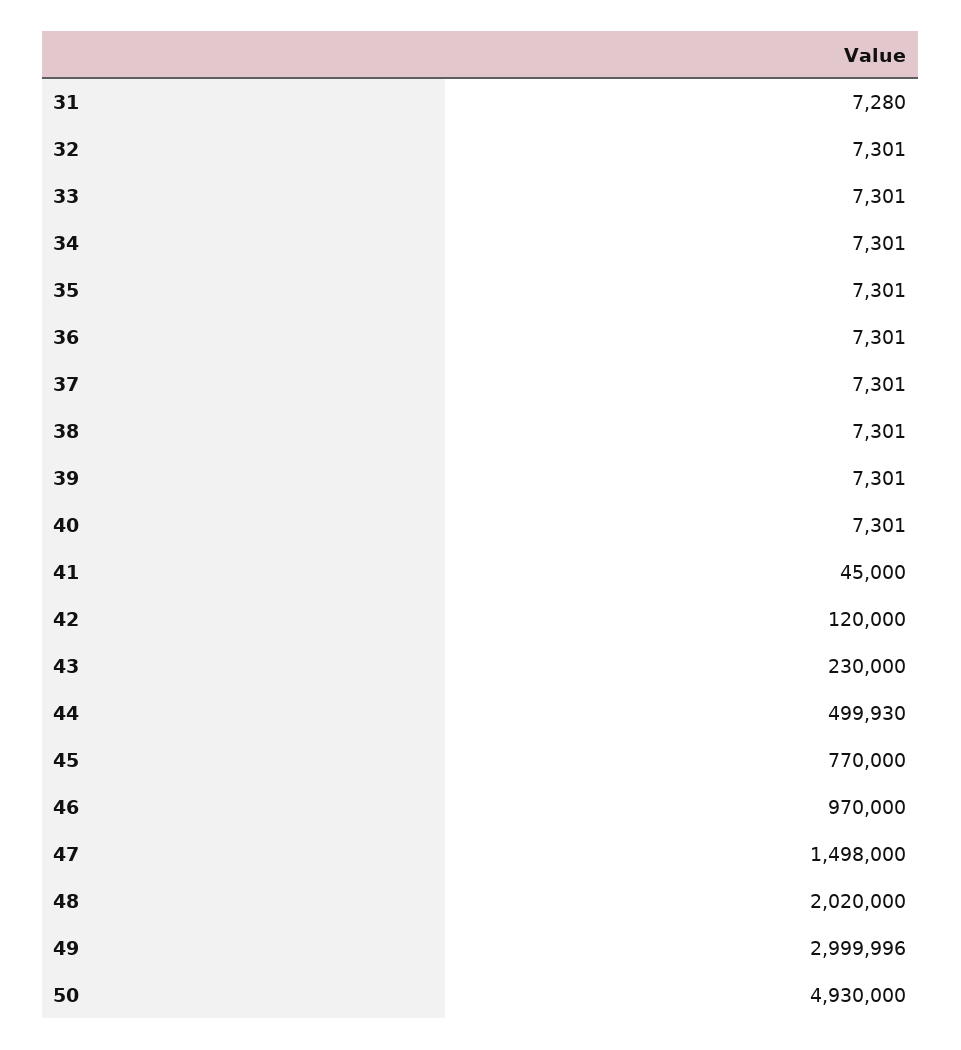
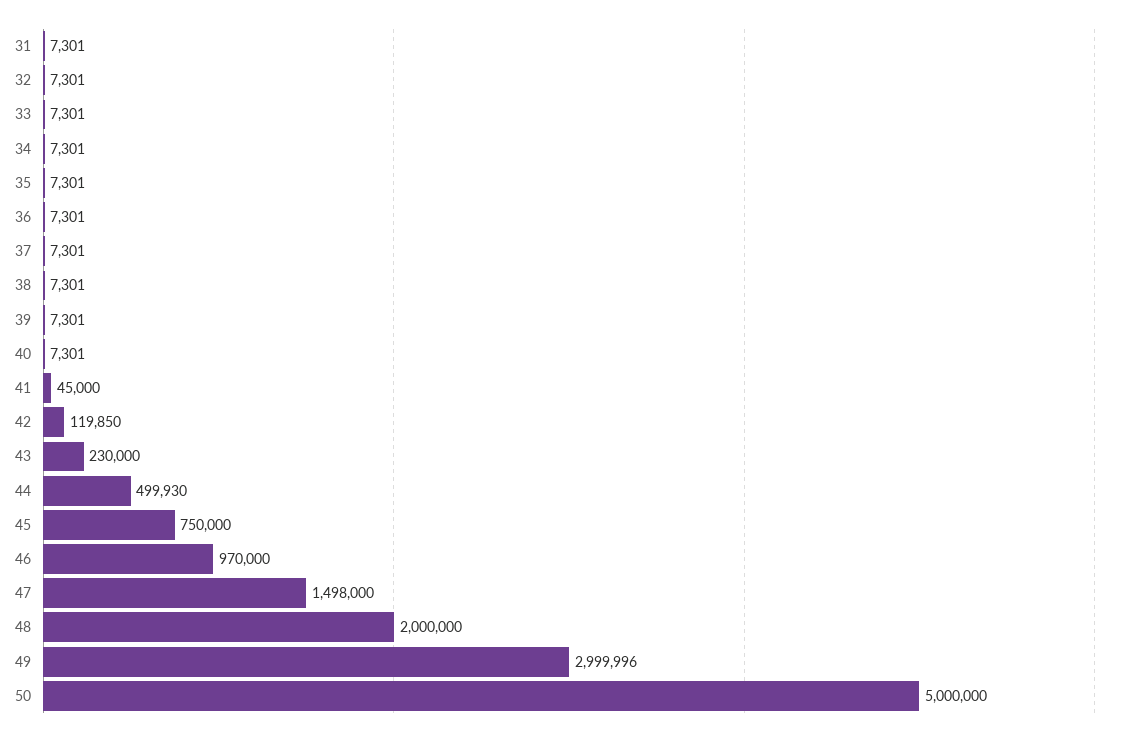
  {
-   "31": 7280,
+   "31": 7301,
    "32": 7301,
    "33": 7301,
    "34": 7301,
    "35": 7301,
    "36": 7301,
    "37": 7301,
    "38": 7301,
    "39": 7301,
    "40": 7301,
    "41": 45000,
-   "42": 120000,
+   "42": 119850,
    "43": 230000,
    "44": 499930,
-   "45": 770000,
+   "45": 750000,
    "46": 970000,
    "47": 1498000,
-   "48": 2020000,
+   "48": 2000000,
    "49": 2999996,
-   "50": 4930000
+   "50": 5000000
  }

